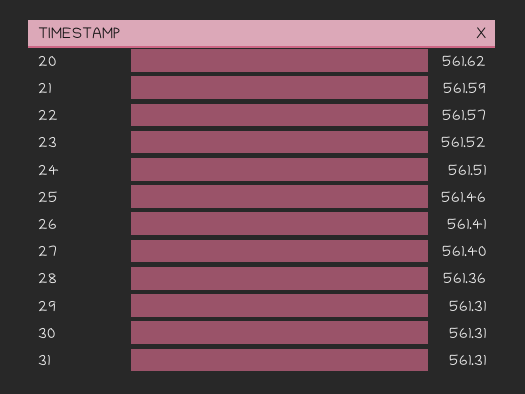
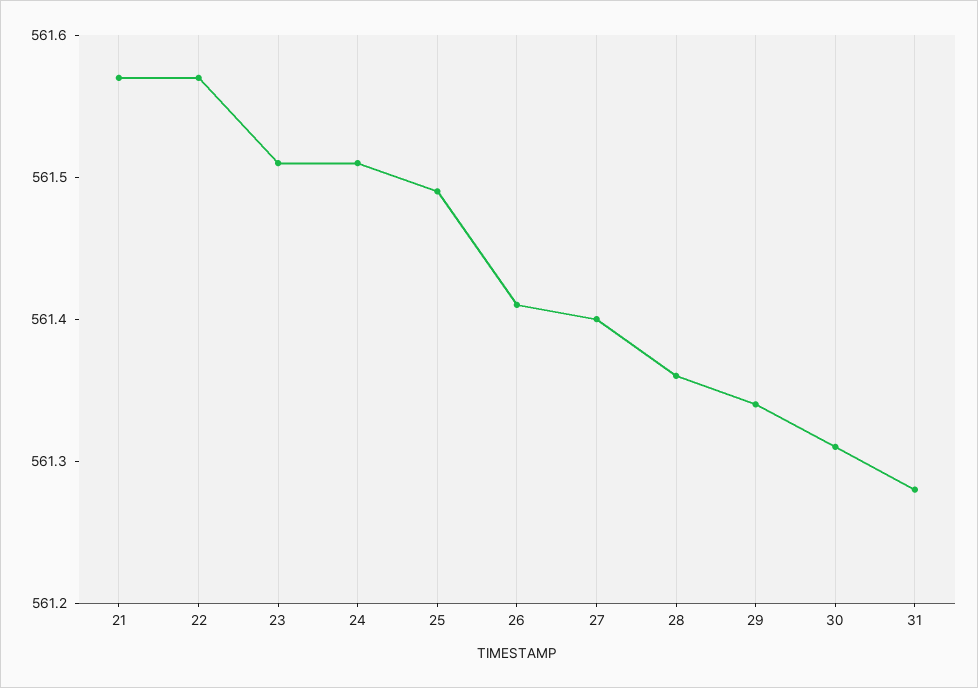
  {
-   "20": 561.62,
-   "21": 561.59,
+   "21": 561.57,
    "22": 561.57,
-   "23": 561.52,
+   "23": 561.51,
    "24": 561.51,
-   "25": 561.46,
+   "25": 561.49,
    "26": 561.41,
    "27": 561.4,
    "28": 561.36,
-   "29": 561.31,
+   "29": 561.34,
    "30": 561.31,
-   "31": 561.31
+   "31": 561.28
  }

